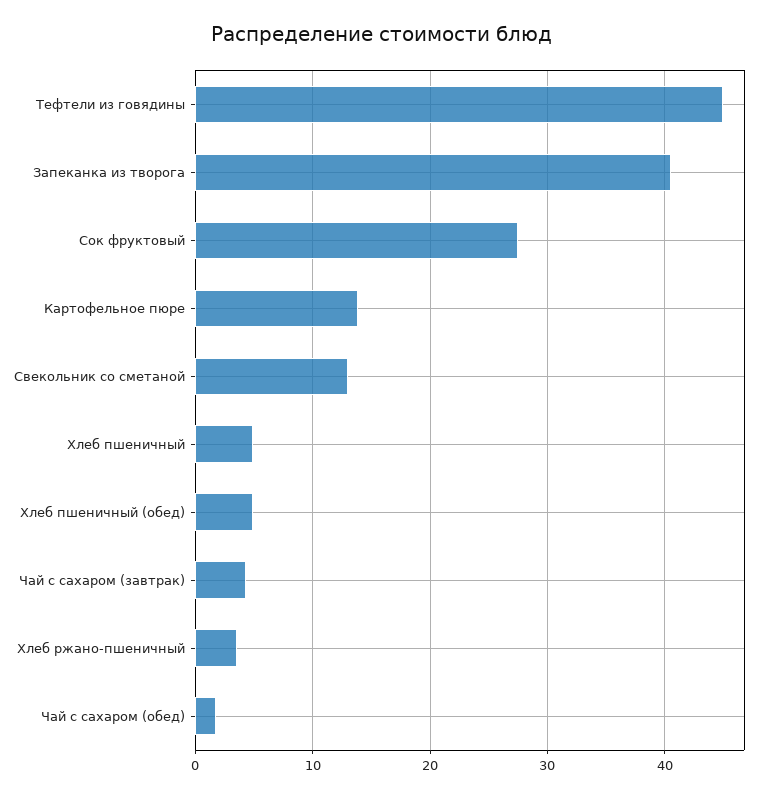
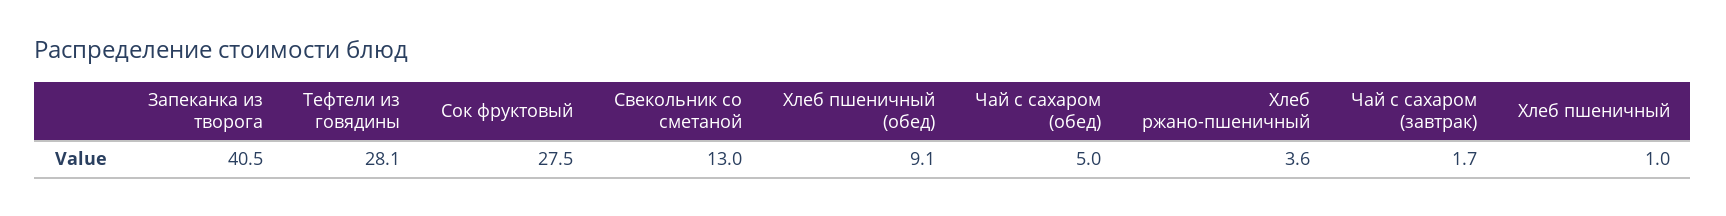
  {
-   "Тефтели из говядины": 45,
+   "Тефтели из говядины": 28.1,
    "Запеканка из творога": 40.5,
    "Сок фруктовый": 27.5,
-   "Картофельное пюре": 14,
    "Свекольник со сметаной": 13,
-   "Хлеб пшеничный": 5,
+   "Хлеб пшеничный": 1,
-   "Хлеб пшеничный (обед)": 5,
+   "Хлеб пшеничный (обед)": 9.1,
-   "Чай с сахаром (завтрак)": 4,
+   "Чай с сахаром (завтрак)": 1.7,
    "Хлеб ржано-пшеничный": 3.6,
-   "Чай с сахаром (обед)": 2
+   "Чай с сахаром (обед)": 5
  }

